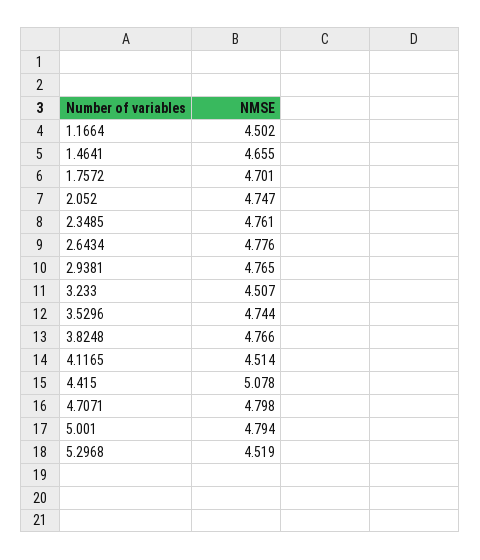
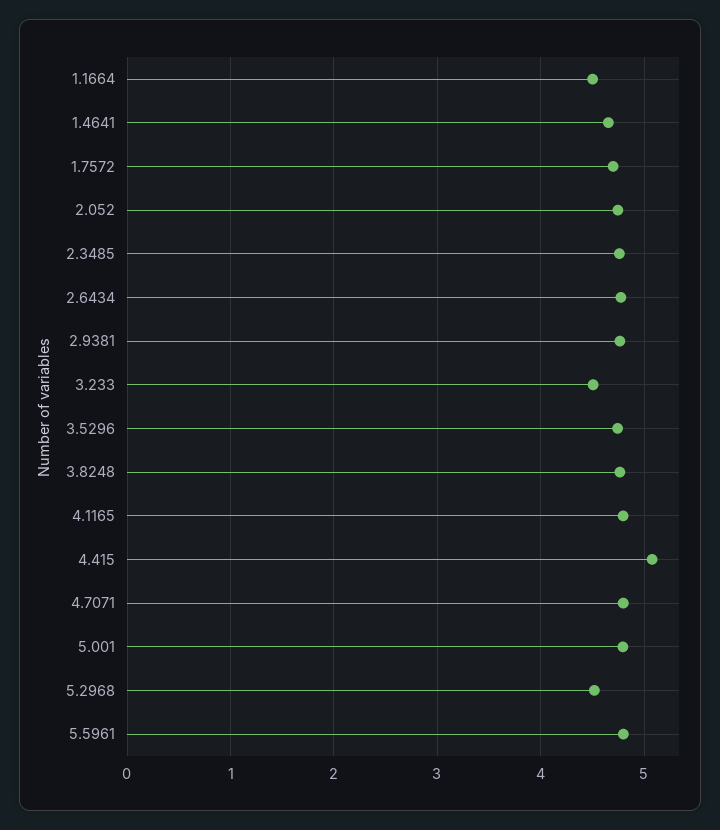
  {
    "1.1664": 4.502,
    "1.4641": 4.655,
    "1.7572": 4.701,
    "2.052": 4.747,
    "2.3485": 4.761,
    "2.6434": 4.776,
    "2.9381": 4.765,
    "3.233": 4.507,
    "3.5296": 4.744,
    "3.8248": 4.766,
-   "4.1165": 4.514,
+   "4.1165": 4.8,
    "4.415": 5.078,
    "4.7071": 4.798,
    "5.001": 4.794,
-   "5.2968": 4.519
+   "5.2968": 4.519,
+   "5.5961": 4.8
  }

